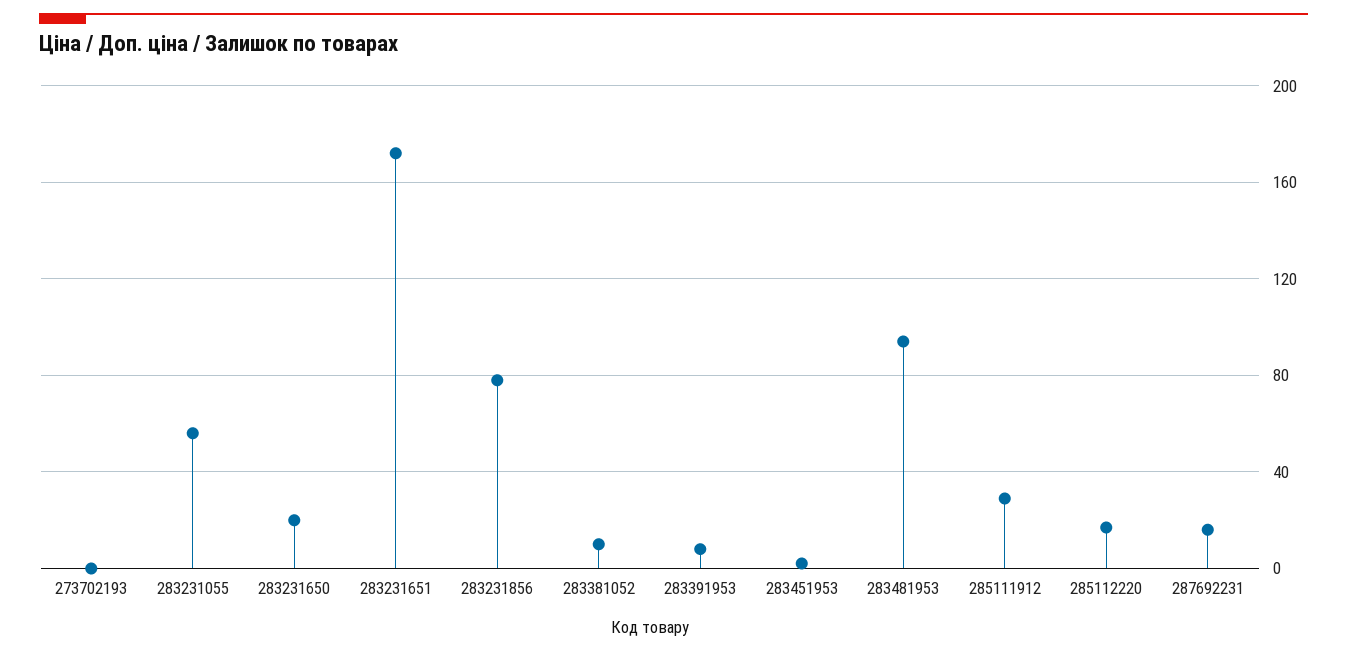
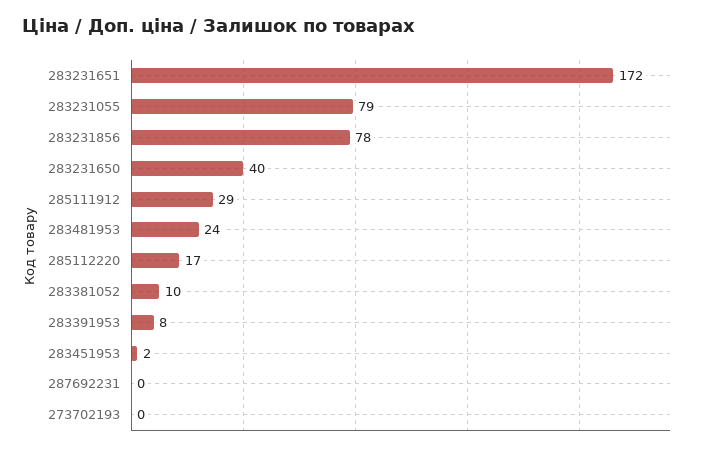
  {
    "273702193": 0,
-   "283231055": 55,
+   "283231055": 79,
-   "283231650": 20,
+   "283231650": 40,
    "283231651": 172,
    "283231856": 78,
    "283381052": 10,
    "283391953": 8,
    "283451953": 2,
-   "283481953": 95,
+   "283481953": 24,
    "285111912": 29,
    "285112220": 17,
-   "287692231": 15
+   "287692231": 0
  }

